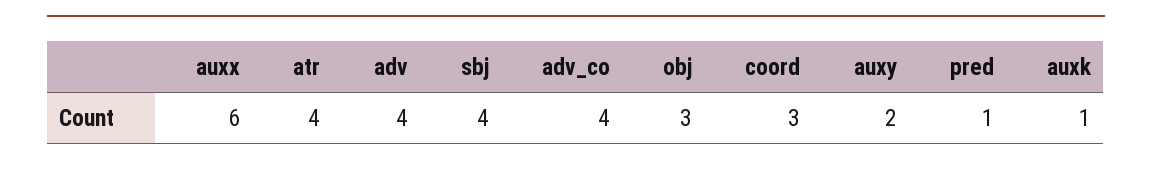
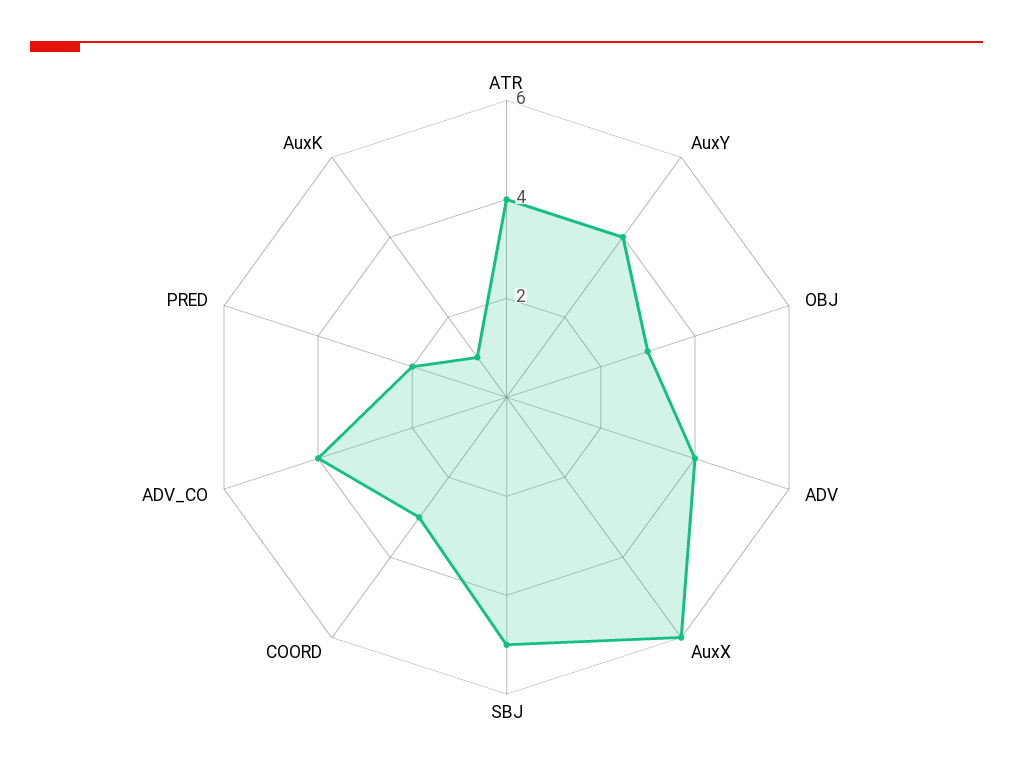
  {
    "auxx": 6,
    "atr": 4,
    "adv": 4,
-   "sbj": 4,
+   "sbj": 5,
    "adv_co": 4,
    "obj": 3,
    "coord": 3,
-   "auxy": 2,
+   "auxy": 4,
-   "pred": 1,
+   "pred": 2,
    "auxk": 1
  }

